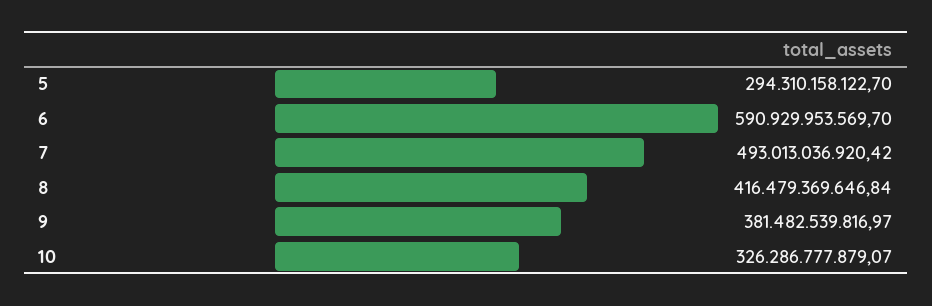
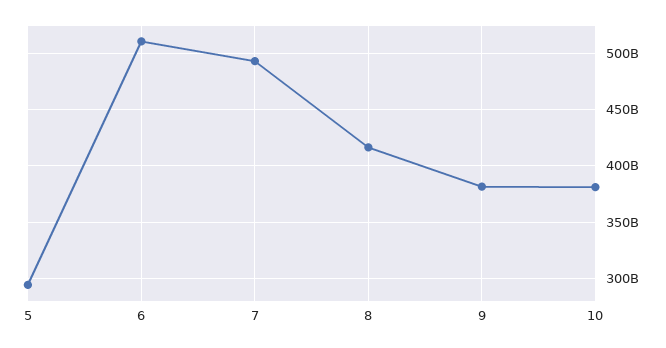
  {
    "5": 294310158122.7,
-   "6": 590929953569.7,
+   "6": 510000000000,
    "7": 493013036920.42,
    "8": 416479369646.84,
    "9": 381482539816.97,
-   "10": 326286777879.07
+   "10": 380000000000
  }

